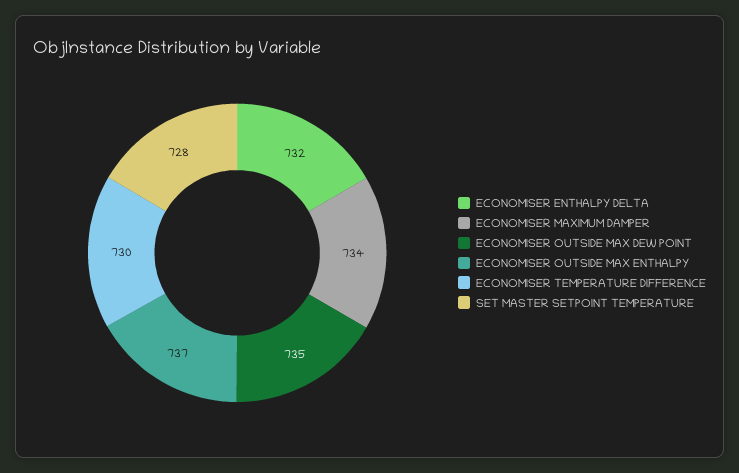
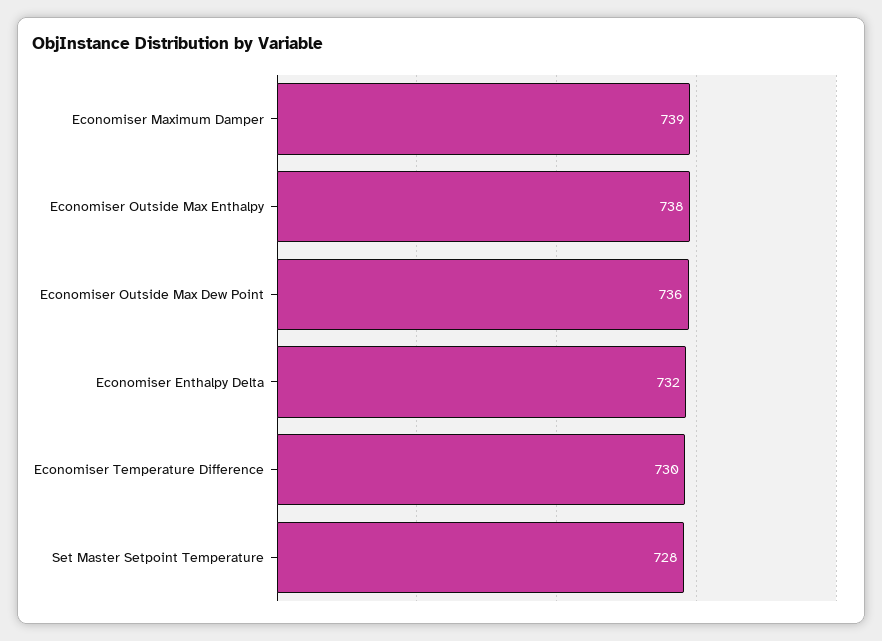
  {
    "ECONOMISER ENTHALPY DELTA": 732,
-   "ECONOMISER MAXIMUM DAMPER": 734,
+   "ECONOMISER MAXIMUM DAMPER": 739,
-   "ECONOMISER OUTSIDE MAX DEW POINT": 735,
+   "ECONOMISER OUTSIDE MAX DEW POINT": 736,
-   "ECONOMISER OUTSIDE MAX ENTHALPY": 737,
+   "ECONOMISER OUTSIDE MAX ENTHALPY": 738,
    "ECONOMISER TEMPERATURE DIFFERENCE": 730,
    "SET MASTER SETPOINT TEMPERATURE": 728
  }

